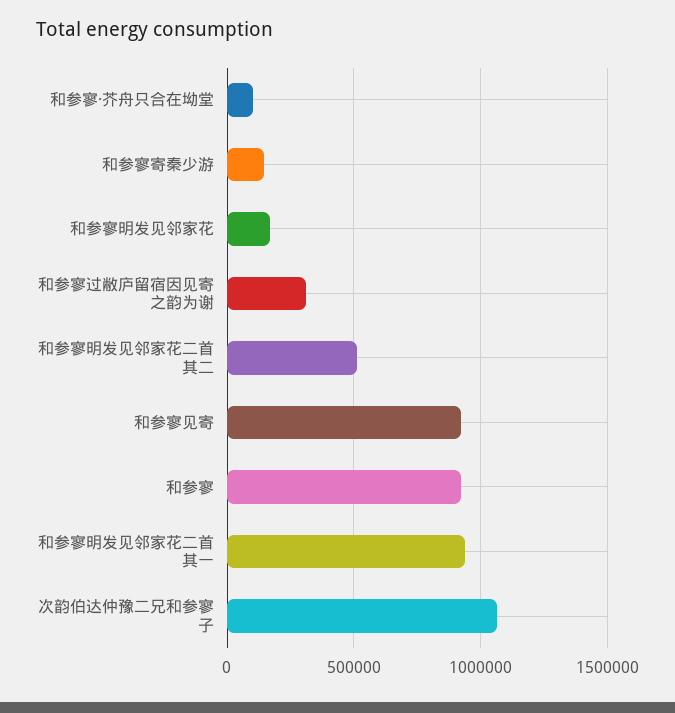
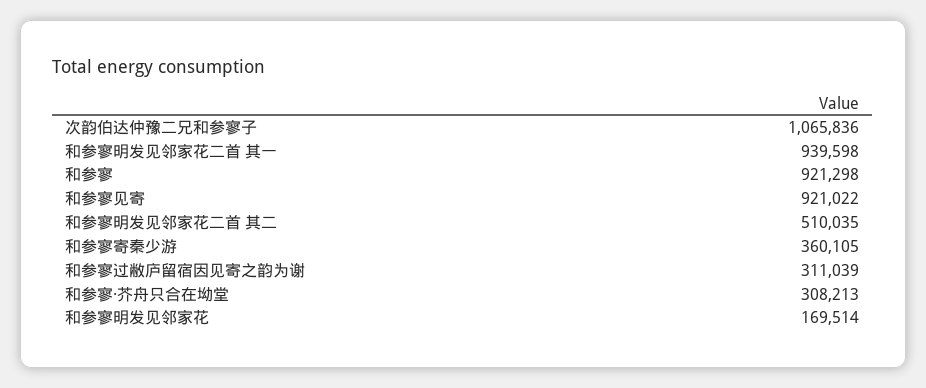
  {
-   "和参寥·芥舟只合在坳堂": 100000,
+   "和参寥·芥舟只合在坳堂": 308213,
-   "和参寥寄秦少游": 150000,
+   "和参寥寄秦少游": 360105,
    "和参寥明发见邻家花": 169514,
    "和参寥过敝庐留宿因见寄之韵为谢": 311039,
    "和参寥明发见邻家花二首 其二": 510035,
    "和参寥见寄": 921022,
    "和参寥": 921298,
    "和参寥明发见邻家花二首 其一": 939598,
    "次韵伯达仲豫二兄和参寥子": 1065836
  }

